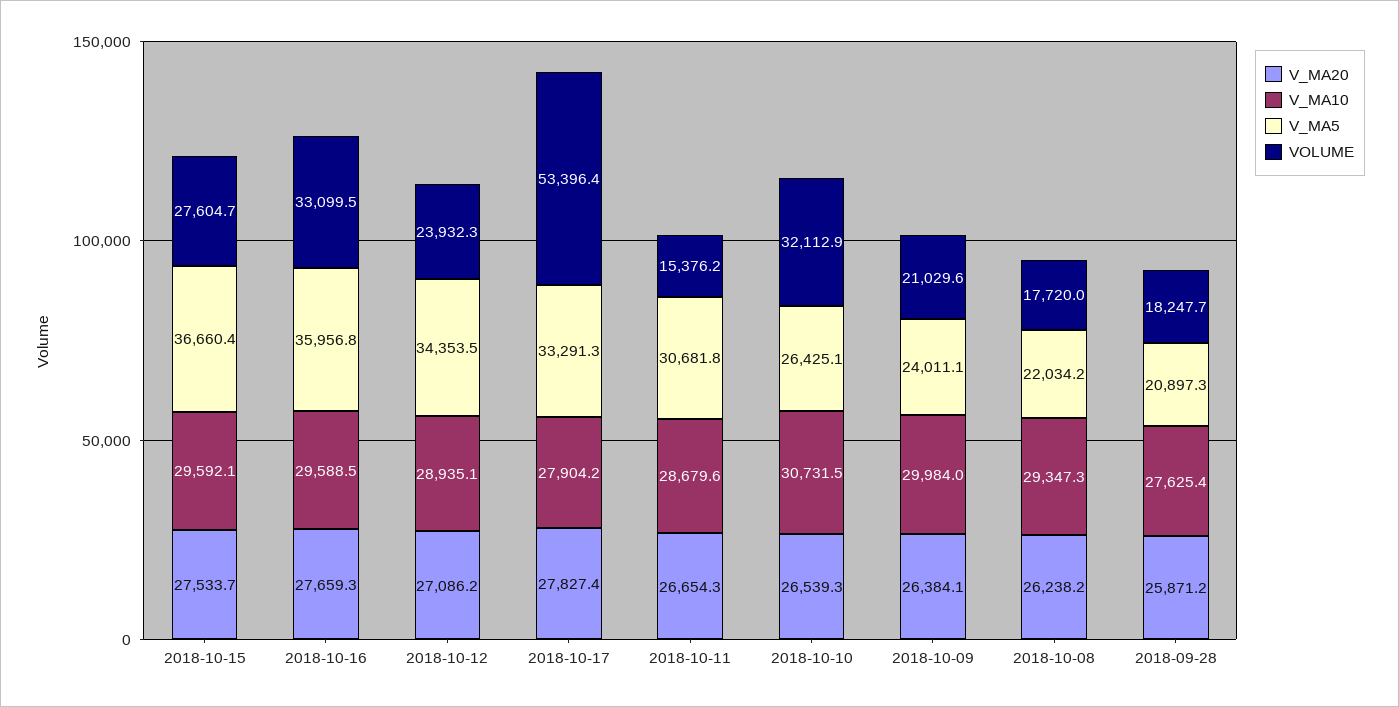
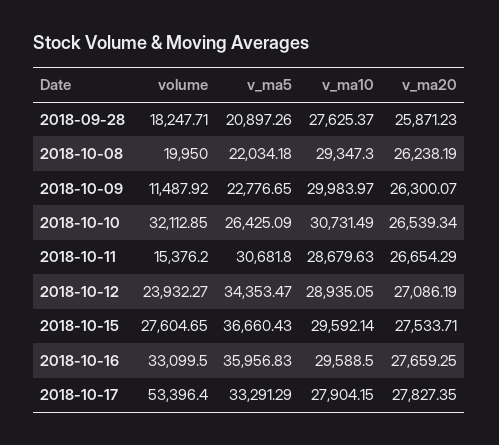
  {
    "V_MA20": {
      "2018-10-15": 27533.71,
      "2018-10-16": 27659.25,
      "2018-10-12": 27086.19,
      "2018-10-17": 27827.35,
      "2018-10-11": 26654.29,
      "2018-10-10": 26539.34,
-     "2018-10-09": 26384.1,
+     "2018-10-09": 26300.07,
      "2018-10-08": 26238.19,
      "2018-09-28": 25871.23
    },
    "V_MA10": {
      "2018-10-15": 29592.14,
      "2018-10-16": 29588.5,
      "2018-10-12": 28935.05,
      "2018-10-17": 27904.15,
      "2018-10-11": 28679.63,
      "2018-10-10": 30731.49,
      "2018-10-09": 29983.97,
      "2018-10-08": 29347.3,
      "2018-09-28": 27625.37
    },
    "V_MA5": {
      "2018-10-15": 36660.43,
      "2018-10-16": 35956.83,
      "2018-10-12": 34353.47,
      "2018-10-17": 33291.29,
      "2018-10-11": 30681.8,
      "2018-10-10": 26425.09,
-     "2018-10-09": 24011.1,
+     "2018-10-09": 22776.65,
      "2018-10-08": 22034.18,
      "2018-09-28": 20897.26
    },
    "VOLUME": {
      "2018-10-15": 27604.65,
      "2018-10-16": 33099.5,
      "2018-10-12": 23932.27,
      "2018-10-17": 53396.4,
      "2018-10-11": 15376.2,
      "2018-10-10": 32112.85,
-     "2018-10-09": 21029.6,
+     "2018-10-09": 11487.92,
-     "2018-10-08": 17720,
+     "2018-10-08": 19950,
      "2018-09-28": 18247.71
    }
  }

